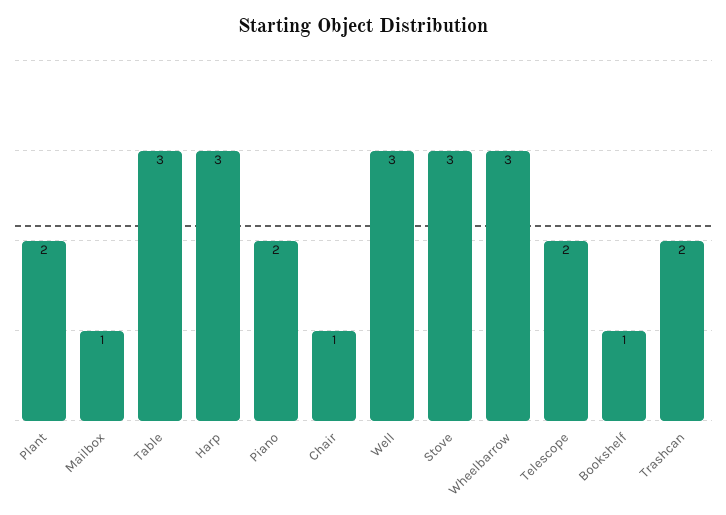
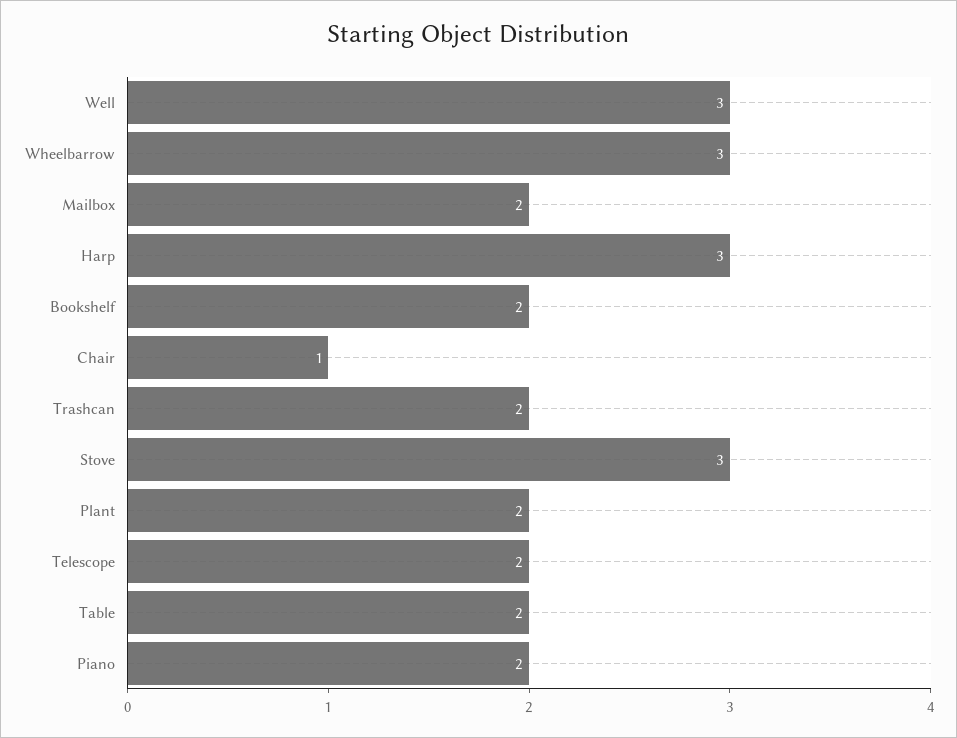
  {
    "Plant": 2,
-   "Mailbox": 1,
+   "Mailbox": 2,
-   "Table": 3,
+   "Table": 2,
    "Harp": 3,
    "Piano": 2,
    "Chair": 1,
    "Well": 3,
    "Stove": 3,
    "Wheelbarrow": 3,
    "Telescope": 2,
-   "Bookshelf": 1,
+   "Bookshelf": 2,
    "Trashcan": 2
  }

